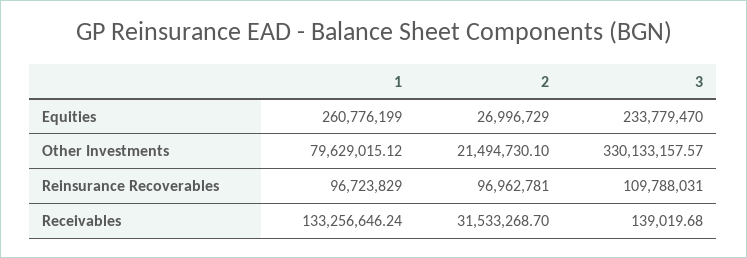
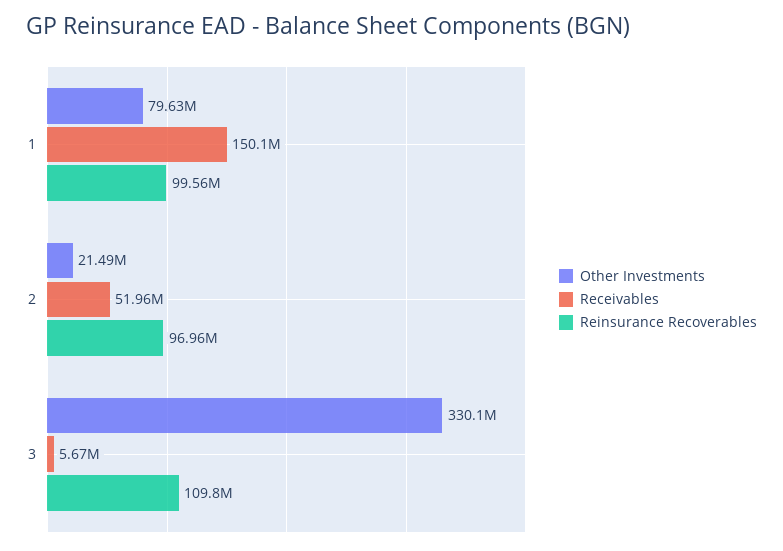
  {
-   "Equities": {
-     "1": 260776199,
-     "2": 26996729,
-     "3": 233779470
-   },
    "Other Investments": {
      "1": 79629015.12,
      "2": 21494730.1,
      "3": 330133157.57
    },
    "Reinsurance Recoverables": {
-     "1": 96723829,
+     "1": 99560000,
      "2": 96962781,
      "3": 109788031
    },
    "Receivables": {
-     "1": 133256646.24,
+     "1": 150100000,
-     "2": 31533268.7,
+     "2": 51960000,
-     "3": 139019.68
+     "3": 5670000
    }
  }

